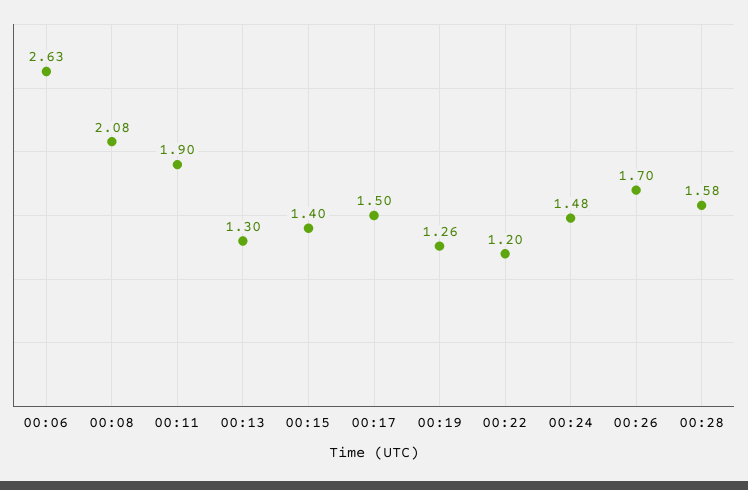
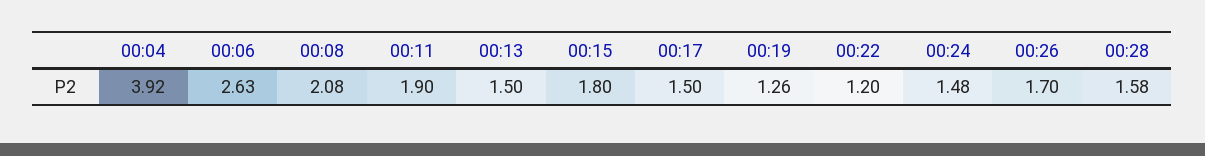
  {
    "00:06": 2.63,
    "00:08": 2.08,
    "00:11": 1.9,
-   "00:13": 1.3,
+   "00:13": 1.5,
-   "00:15": 1.4,
+   "00:15": 1.8,
    "00:17": 1.5,
    "00:19": 1.26,
    "00:22": 1.2,
    "00:24": 1.48,
    "00:26": 1.7,
-   "00:28": 1.58
+   "00:28": 1.58,
+   "00:04": 3.92
  }

